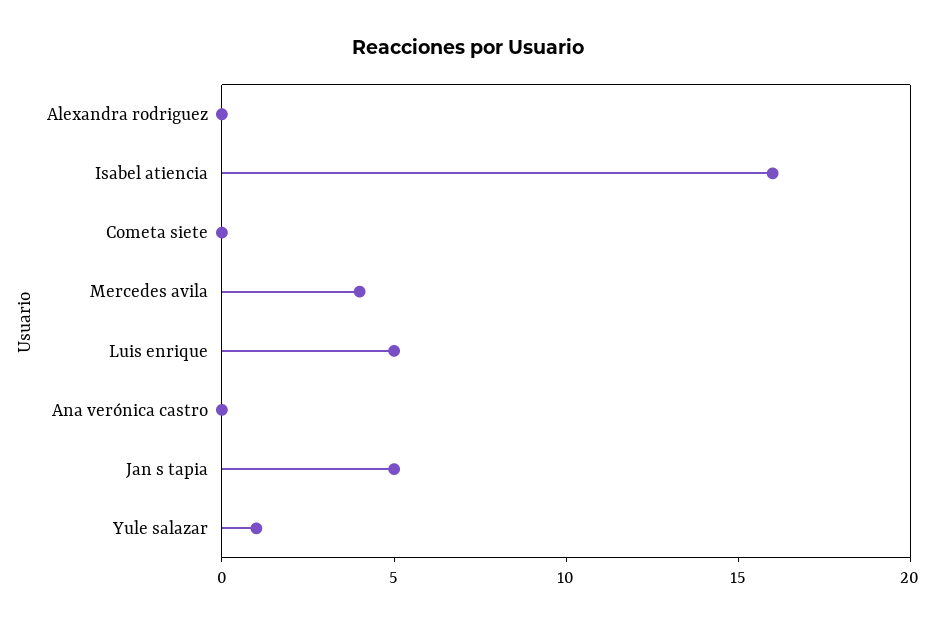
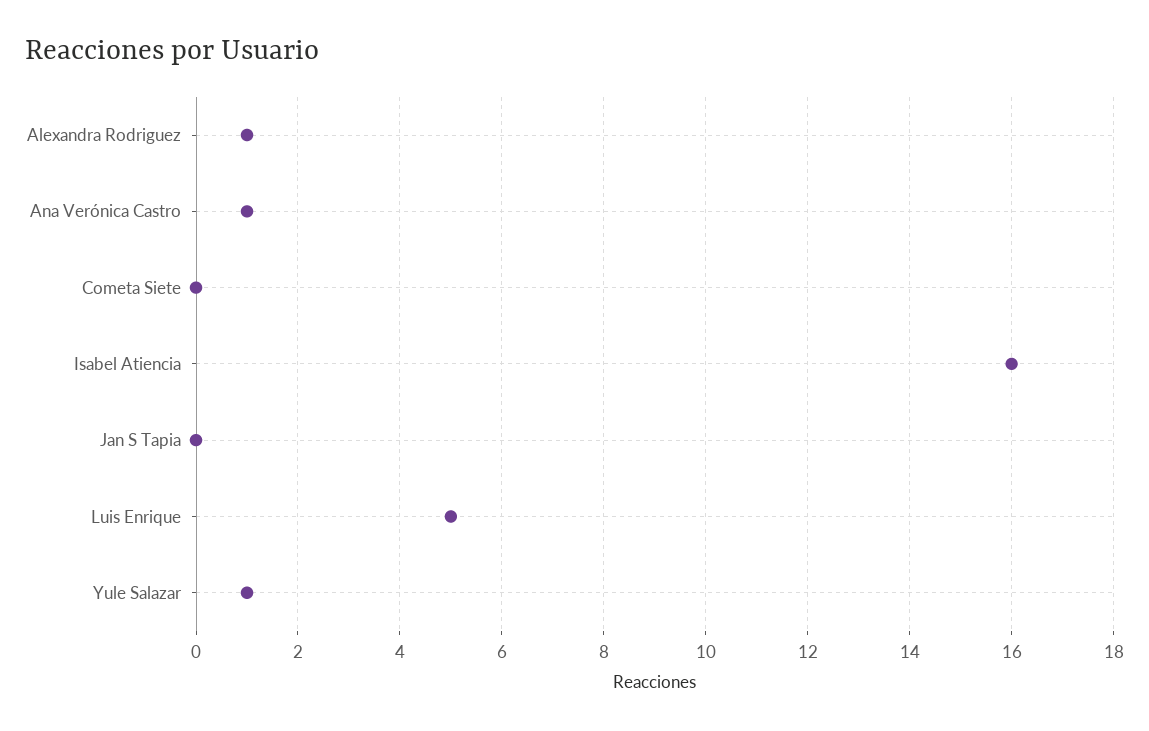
  {
-   "Alexandra rodriguez": 0,
+   "Alexandra rodriguez": 1,
    "Isabel atiencia": 16,
    "Cometa siete": 0,
-   "Mercedes avila": 4,
    "Luis enrique": 5,
-   "Ana verónica castro": 0,
+   "Ana verónica castro": 1,
-   "Jan s tapia": 5,
+   "Jan s tapia": 0,
    "Yule salazar": 1
  }

